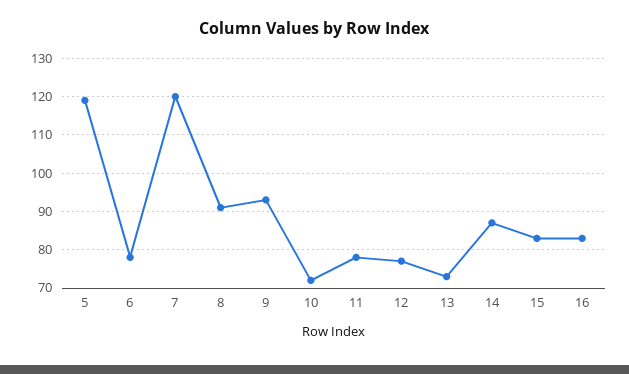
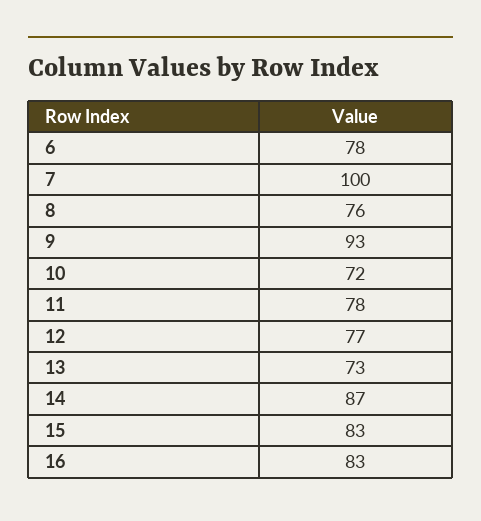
  {
-   "5": 120,
    "6": 78,
-   "7": 120,
+   "7": 100,
-   "8": 90,
+   "8": 76,
    "9": 93,
    "10": 72,
    "11": 78,
    "12": 77,
    "13": 73,
    "14": 87,
    "15": 83,
    "16": 83
  }

